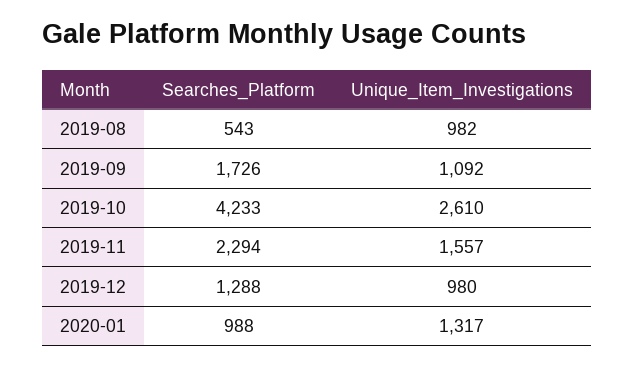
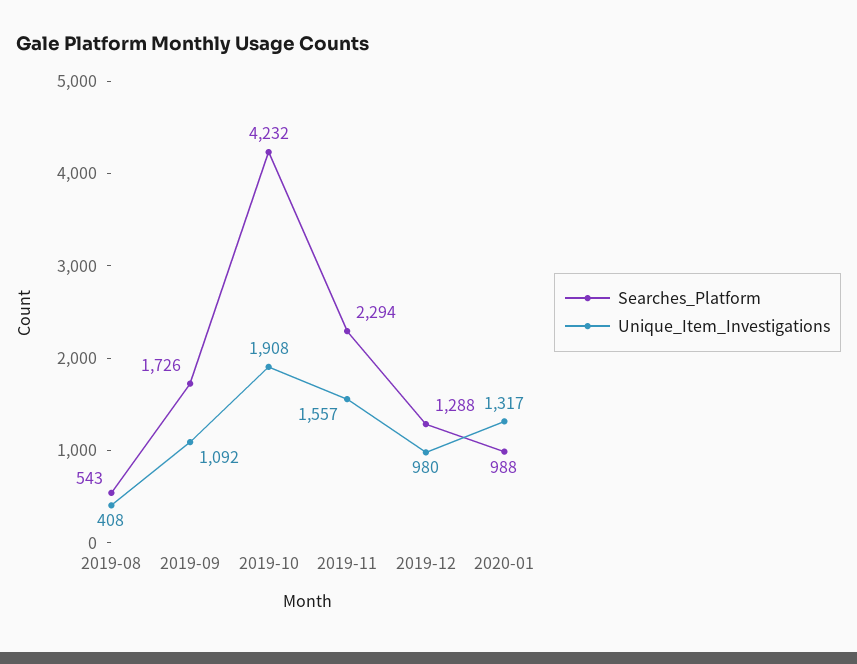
  {
    "Searches_Platform": {
      "2019-08": 543,
      "2019-09": 1726,
-     "2019-10": 4233,
+     "2019-10": 4232,
      "2019-11": 2294,
      "2019-12": 1288,
      "2020-01": 988
    },
    "Unique_Item_Investigations": {
-     "2019-08": 982,
+     "2019-08": 408,
      "2019-09": 1092,
-     "2019-10": 2610,
+     "2019-10": 1908,
      "2019-11": 1557,
      "2019-12": 980,
      "2020-01": 1317
    }
  }

